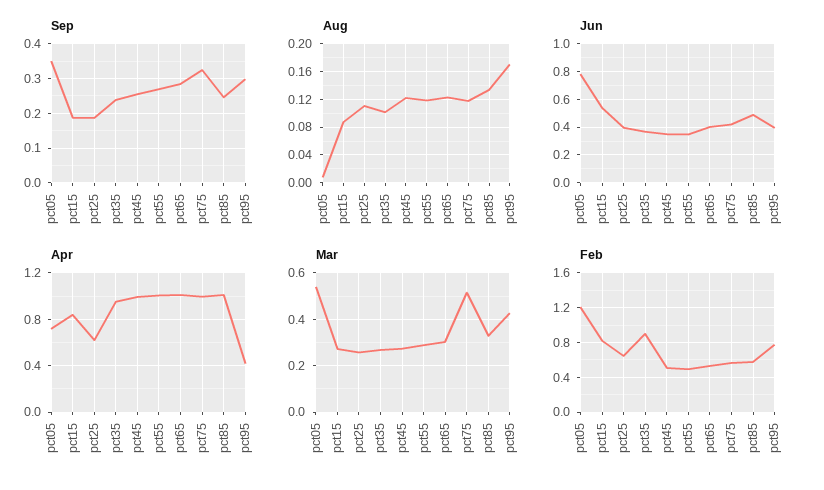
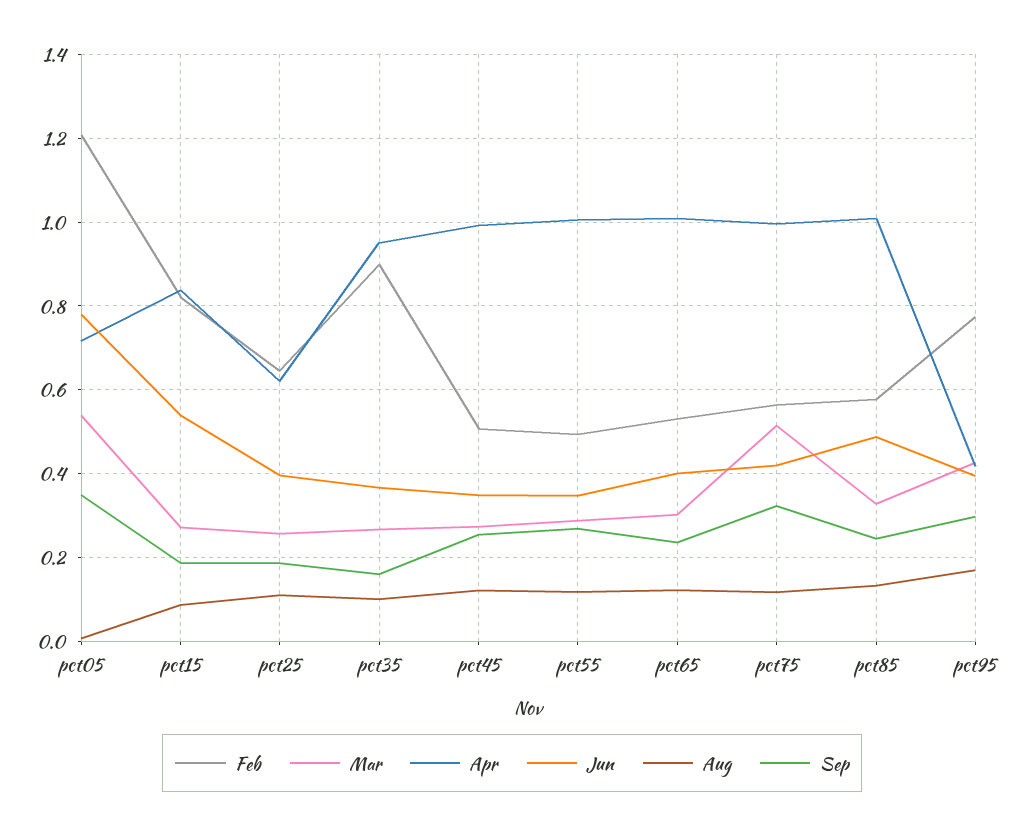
  {
    "Sep": {
      "pct05": 0.34,
      "pct15": 0.18,
      "pct25": 0.18,
-     "pct35": 0.24,
+     "pct35": 0.16,
      "pct45": 0.26,
      "pct55": 0.26,
-     "pct65": 0.28,
+     "pct65": 0.24,
      "pct75": 0.32,
      "pct85": 0.24,
      "pct95": 0.3
    },
    "Aug": {
      "pct05": 0.01,
      "pct15": 0.09,
      "pct25": 0.11,
      "pct35": 0.1,
      "pct45": 0.12,
      "pct55": 0.12,
      "pct65": 0.12,
      "pct75": 0.12,
      "pct85": 0.13,
      "pct95": 0.17
    },
    "Jun": {
      "pct05": 0.78,
      "pct15": 0.54,
      "pct25": 0.4,
      "pct35": 0.36,
      "pct45": 0.34,
      "pct55": 0.34,
      "pct65": 0.4,
      "pct75": 0.42,
      "pct85": 0.48,
      "pct95": 0.4
    },
    "Apr": {
      "pct05": 0.72,
      "pct15": 0.84,
      "pct25": 0.62,
      "pct35": 0.96,
      "pct45": 1,
      "pct55": 1,
      "pct65": 1,
      "pct75": 1,
      "pct85": 1,
      "pct95": 0.42
    },
    "Mar": {
      "pct05": 0.54,
      "pct15": 0.28,
      "pct25": 0.26,
      "pct35": 0.26,
      "pct45": 0.28,
      "pct55": 0.28,
      "pct65": 0.3,
      "pct75": 0.52,
      "pct85": 0.32,
      "pct95": 0.42
    },
    "Feb": {
      "pct05": 1.2,
      "pct15": 0.82,
      "pct25": 0.64,
      "pct35": 0.9,
      "pct45": 0.5,
      "pct55": 0.5,
      "pct65": 0.54,
      "pct75": 0.56,
      "pct85": 0.58,
      "pct95": 0.78
    }
  }

